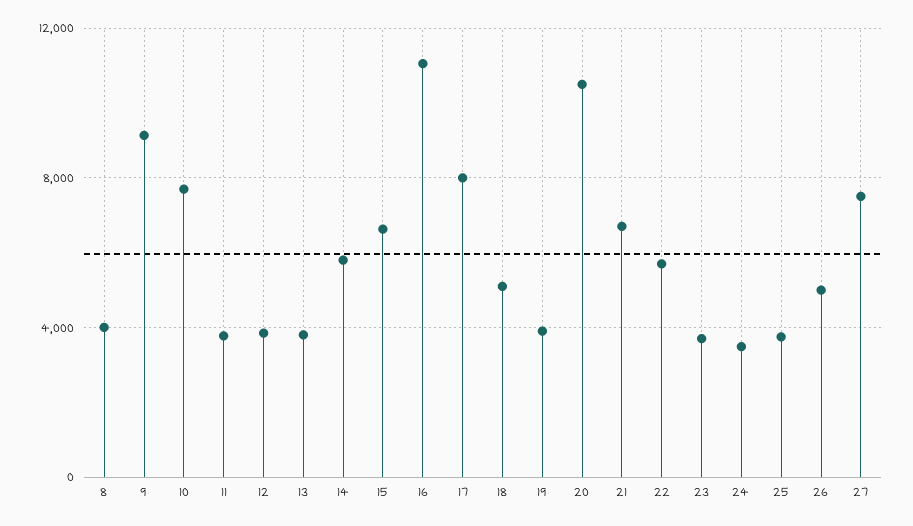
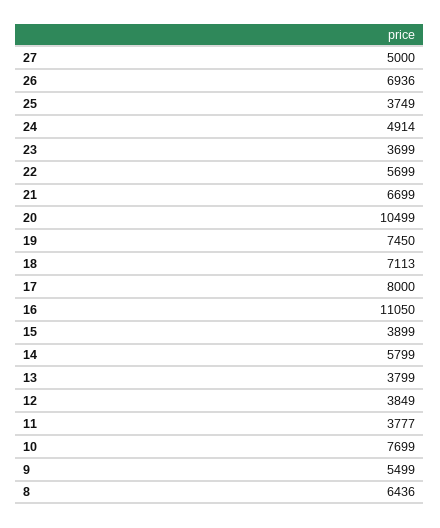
  {
-   "8": 4000,
+   "8": 6436,
-   "9": 9000,
+   "9": 5499,
    "10": 7699,
    "11": 3777,
    "12": 3849,
    "13": 3799,
    "14": 5799,
-   "15": 6500,
+   "15": 3899,
    "16": 11050,
    "17": 8000,
-   "18": 5000,
+   "18": 7113,
-   "19": 4000,
+   "19": 7450,
    "20": 10499,
    "21": 6699,
    "22": 5699,
    "23": 3699,
-   "24": 3500,
+   "24": 4914,
    "25": 3749,
-   "26": 5000,
+   "26": 6936,
-   "27": 7500
+   "27": 5000
  }

